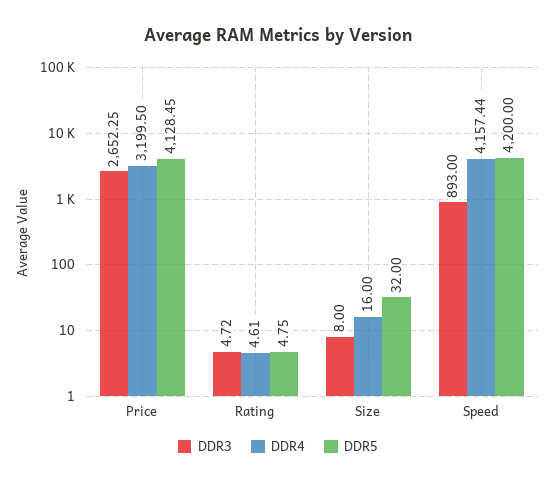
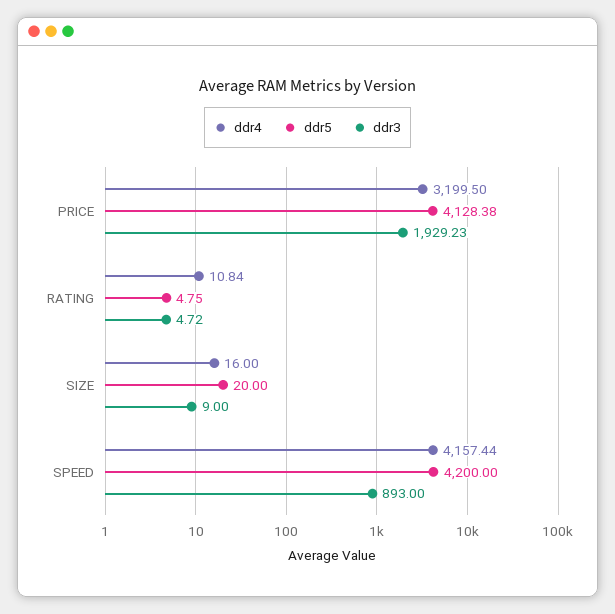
  {
    "DDR3": {
-     "Price": 2652.25,
+     "Price": 1929.23,
      "Rating": 4.72,
-     "Size": 8,
+     "Size": 9,
      "Speed": 893
    },
    "DDR4": {
      "Price": 3199.5,
-     "Rating": 4.61,
+     "Rating": 10.84,
      "Size": 16,
      "Speed": 4157.44
    },
    "DDR5": {
-     "Price": 4128.45,
+     "Price": 4128.38,
      "Rating": 4.75,
-     "Size": 32,
+     "Size": 20,
      "Speed": 4200
    }
  }

